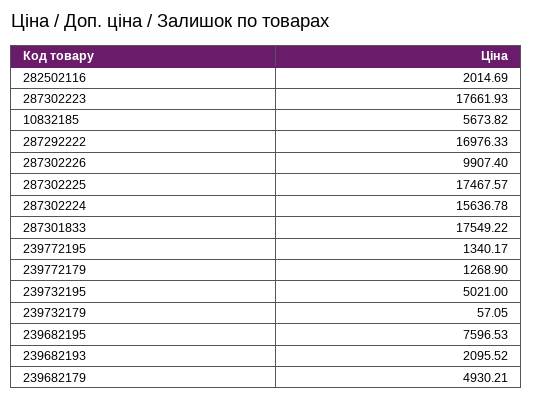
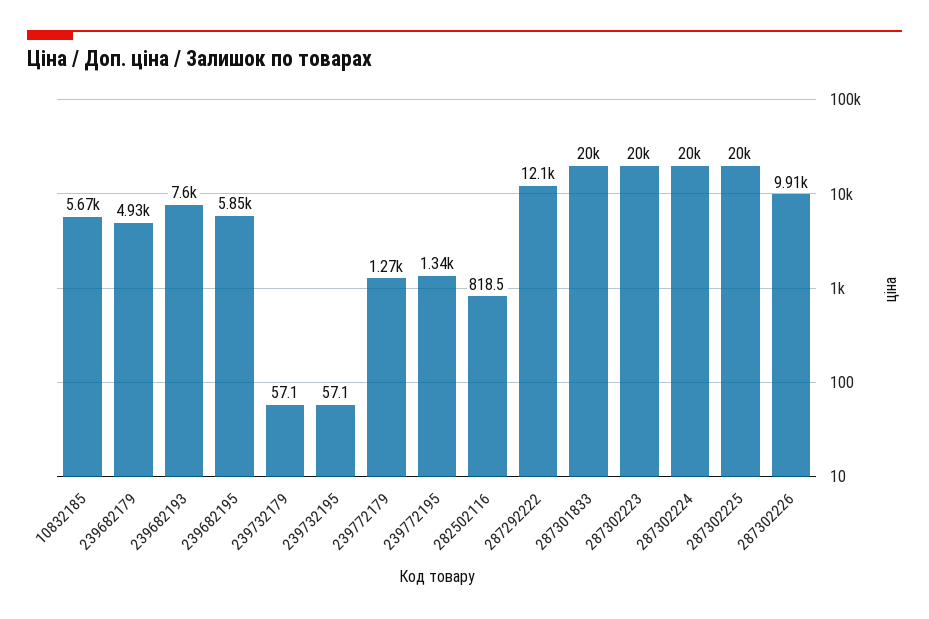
  {
-   "282502116": 2014.69,
+   "282502116": 818.5,
-   "287302223": 17661.93,
+   "287302223": 20000,
    "10832185": 5673.82,
-   "287292222": 16976.33,
+   "287292222": 12100,
    "287302226": 9907.4,
-   "287302225": 17467.57,
+   "287302225": 20000,
-   "287302224": 15636.78,
+   "287302224": 20000,
-   "287301833": 17549.22,
+   "287301833": 20000,
    "239772195": 1340.17,
    "239772179": 1268.9,
-   "239732195": 5021,
+   "239732195": 57.1,
    "239732179": 57.05,
-   "239682195": 7596.53,
+   "239682195": 5850,
-   "239682193": 2095.52,
+   "239682193": 7600,
    "239682179": 4930.21
  }

